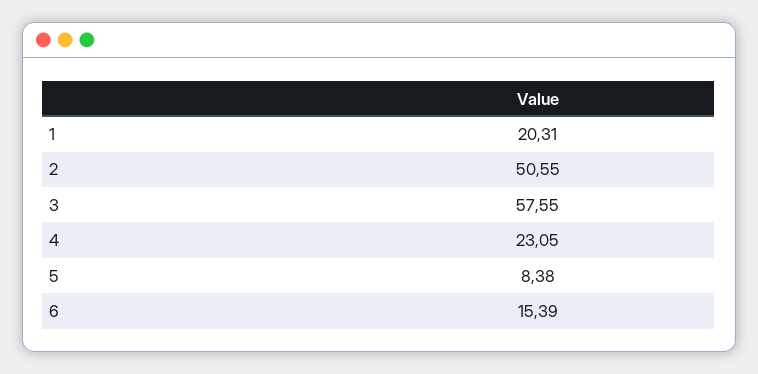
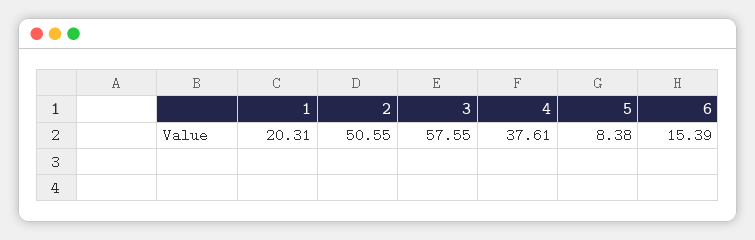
  {
    "1": 20.31,
    "2": 50.55,
    "3": 57.55,
-   "4": 23.05,
+   "4": 37.61,
    "5": 8.38,
    "6": 15.39
  }

